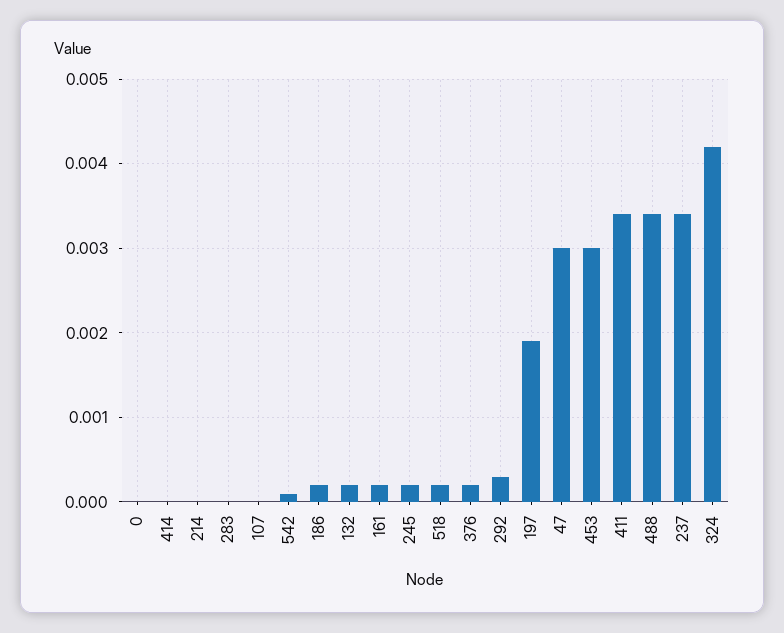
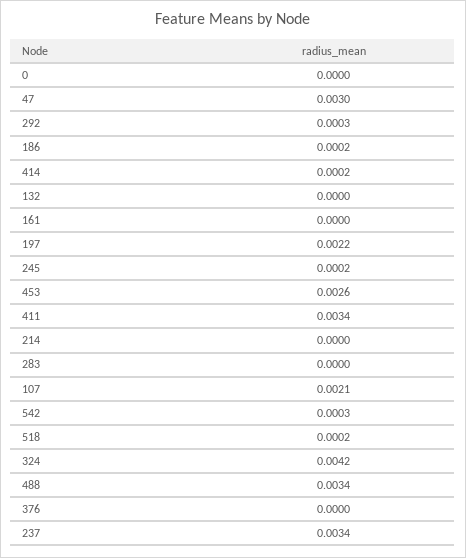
  {
    "0": 0,
-   "414": 0,
+   "414": 0.0002,
    "214": 0,
    "283": 0,
-   "107": 0,
+   "107": 0.0021,
-   "542": 0.0001,
+   "542": 0.0003,
    "186": 0.0002,
-   "132": 0.0002,
+   "132": 0,
-   "161": 0.0002,
+   "161": 0,
    "245": 0.0002,
    "518": 0.0002,
-   "376": 0.0002,
+   "376": 0,
    "292": 0.0003,
-   "197": 0.0019,
+   "197": 0.0022,
    "47": 0.003,
-   "453": 0.003,
+   "453": 0.0026,
    "411": 0.0034,
    "488": 0.0034,
    "237": 0.0034,
    "324": 0.0042
  }

